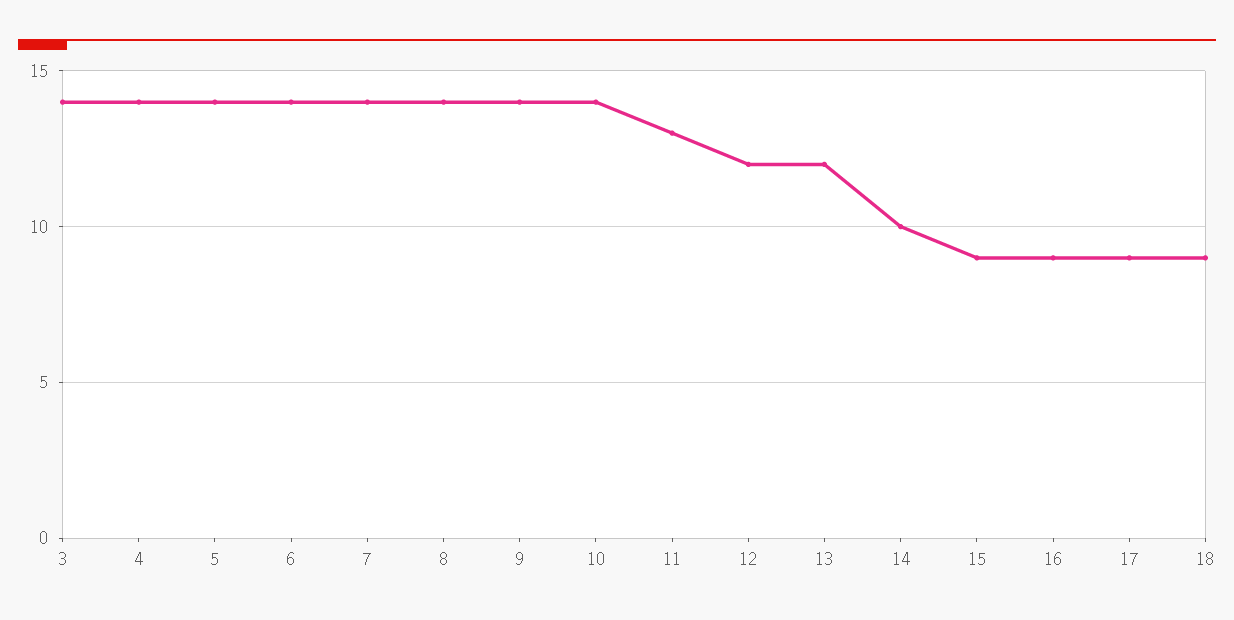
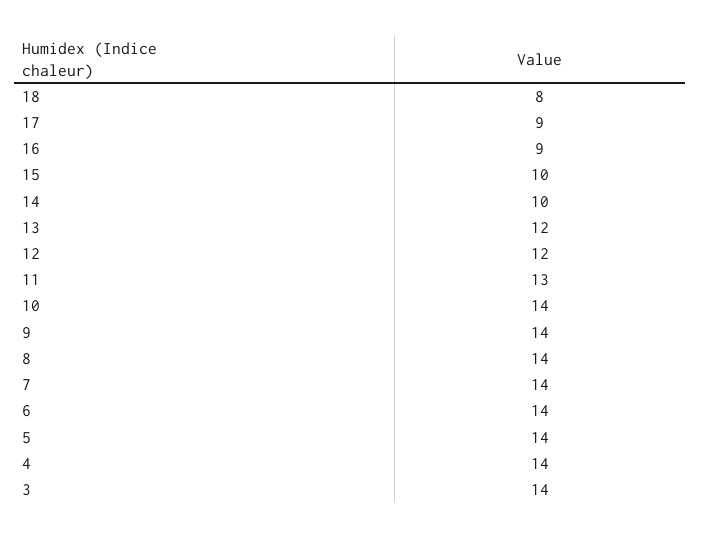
  {
    "3": 14,
    "4": 14,
    "5": 14,
    "6": 14,
    "7": 14,
    "8": 14,
    "9": 14,
    "10": 14,
    "11": 13,
    "12": 12,
    "13": 12,
    "14": 10,
-   "15": 9,
+   "15": 10,
    "16": 9,
    "17": 9,
-   "18": 9
+   "18": 8
  }

